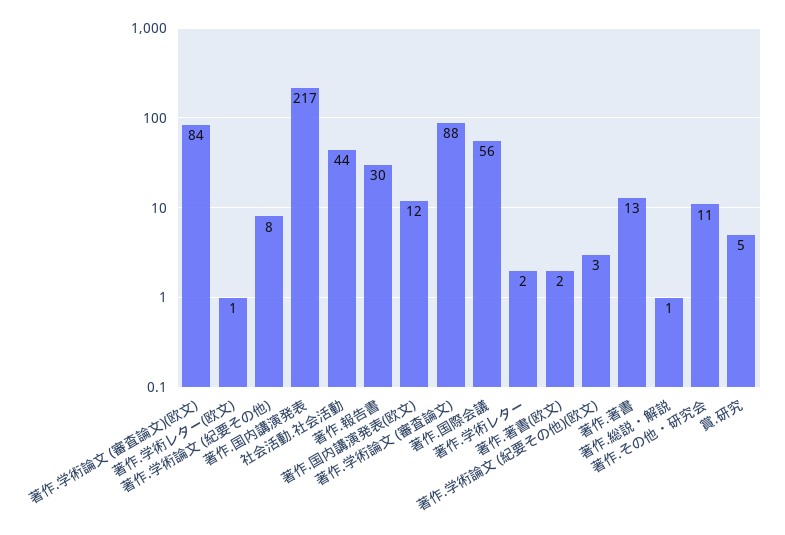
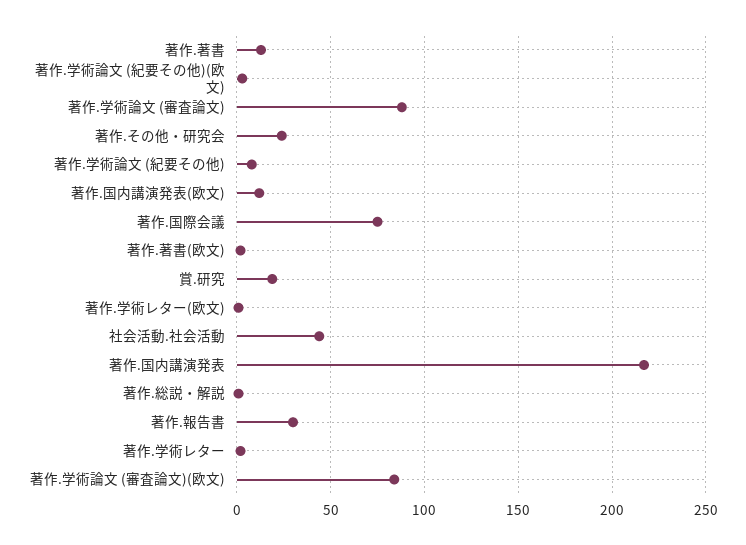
  {
    "著作.学術論文 (審査論文)(欧文)": 84,
    "著作.学術レター(欧文)": 1,
    "著作.学術論文 (紀要その他)": 8,
    "著作.国内講演発表": 217,
    "社会活動.社会活動": 44,
    "著作.報告書": 30,
    "著作.国内講演発表(欧文)": 12,
    "著作.学術論文 (審査論文)": 88,
-   "著作.国際会議": 56,
+   "著作.国際会議": 75,
    "著作.学術レター": 2,
    "著作.著書(欧文)": 2,
    "著作.学術論文 (紀要その他)(欧文)": 3,
    "著作.著書": 13,
    "著作.総説・解説": 1,
-   "著作.その他・研究会": 11,
+   "著作.その他・研究会": 25,
-   "賞.研究": 5
+   "賞.研究": 20
  }

